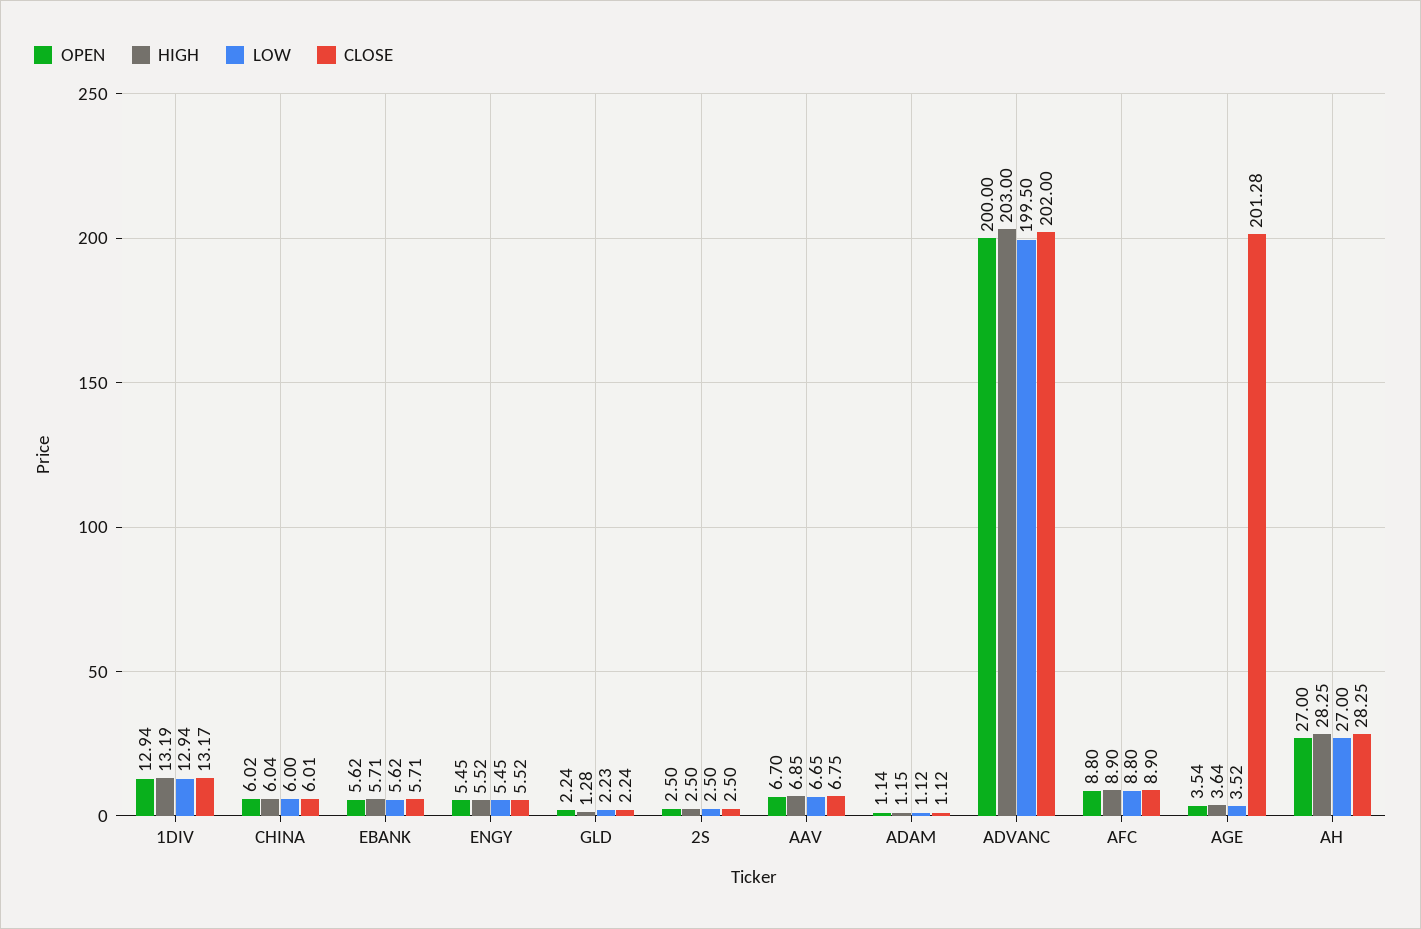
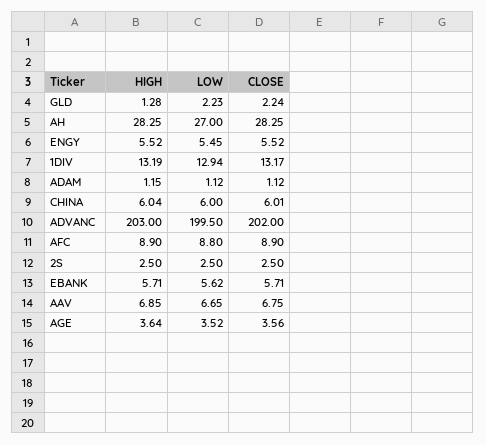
  {
-   "OPEN": {
-     "1DIV": 12.94,
-     "CHINA": 6.02,
-     "EBANK": 5.62,
-     "ENGY": 5.45,
-     "GLD": 2.24,
-     "2S": 2.5,
-     "AAV": 6.7,
-     "ADAM": 1.14,
-     "ADVANC": 200,
-     "AFC": 8.8,
-     "AGE": 3.54,
-     "AH": 27
-   },
    "HIGH": {
      "1DIV": 13.19,
      "CHINA": 6.04,
      "EBANK": 5.71,
      "ENGY": 5.52,
      "GLD": 1.28,
      "2S": 2.5,
      "AAV": 6.85,
      "ADAM": 1.15,
      "ADVANC": 203,
      "AFC": 8.9,
      "AGE": 3.64,
      "AH": 28.25
    },
    "LOW": {
      "1DIV": 12.94,
      "CHINA": 6,
      "EBANK": 5.62,
      "ENGY": 5.45,
      "GLD": 2.23,
      "2S": 2.5,
      "AAV": 6.65,
      "ADAM": 1.12,
      "ADVANC": 199.5,
      "AFC": 8.8,
      "AGE": 3.52,
      "AH": 27
    },
    "CLOSE": {
      "1DIV": 13.17,
      "CHINA": 6.01,
      "EBANK": 5.71,
      "ENGY": 5.52,
      "GLD": 2.24,
      "2S": 2.5,
      "AAV": 6.75,
      "ADAM": 1.12,
      "ADVANC": 202,
      "AFC": 8.9,
-     "AGE": 201.28,
+     "AGE": 3.56,
      "AH": 28.25
    }
  }

